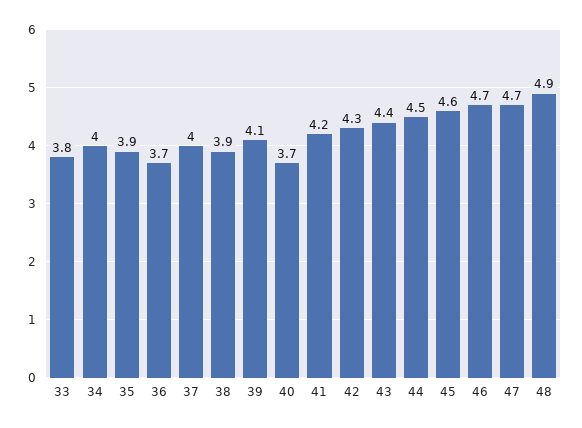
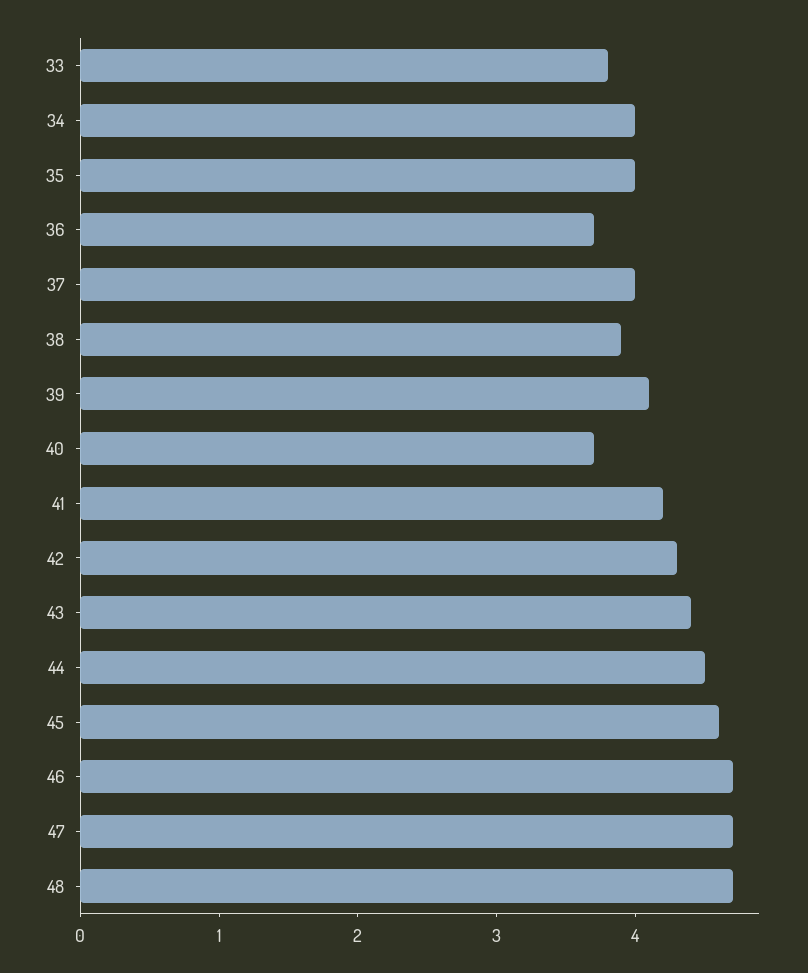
  {
    "33": 3.8,
    "34": 4,
-   "35": 3.9,
+   "35": 4,
    "36": 3.7,
    "37": 4,
    "38": 3.9,
    "39": 4.1,
    "40": 3.7,
    "41": 4.2,
    "42": 4.3,
    "43": 4.4,
    "44": 4.5,
    "45": 4.6,
    "46": 4.7,
    "47": 4.7,
-   "48": 4.9
+   "48": 4.7
  }

